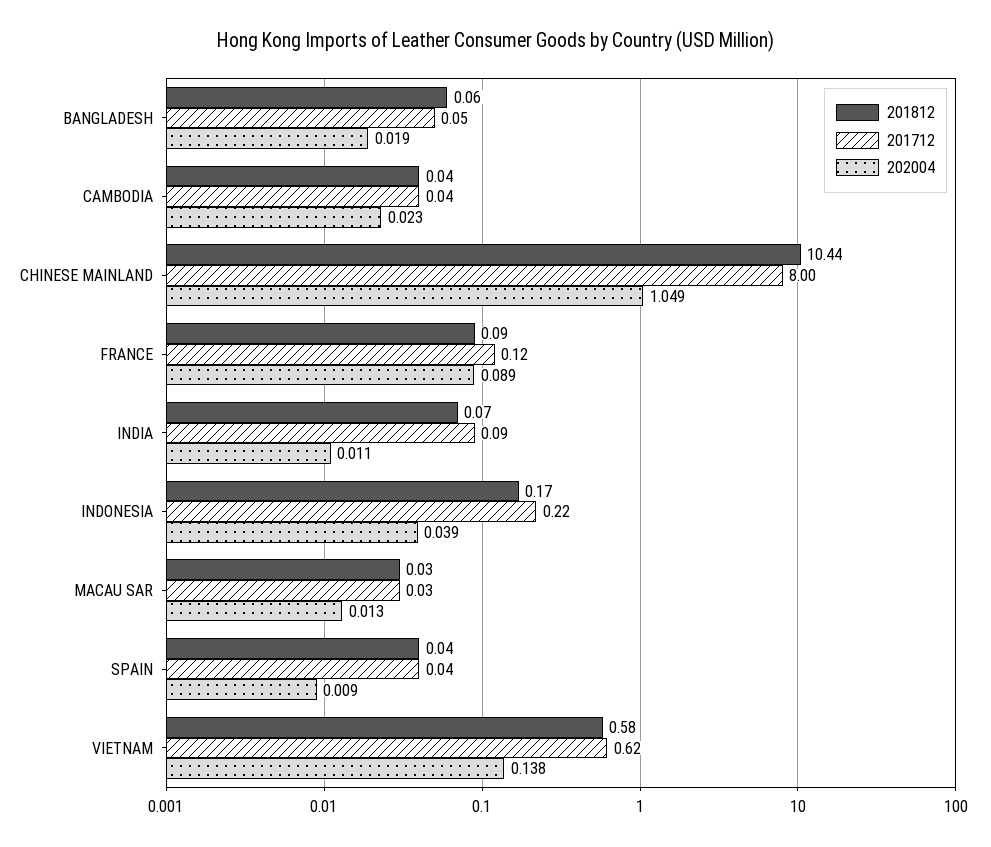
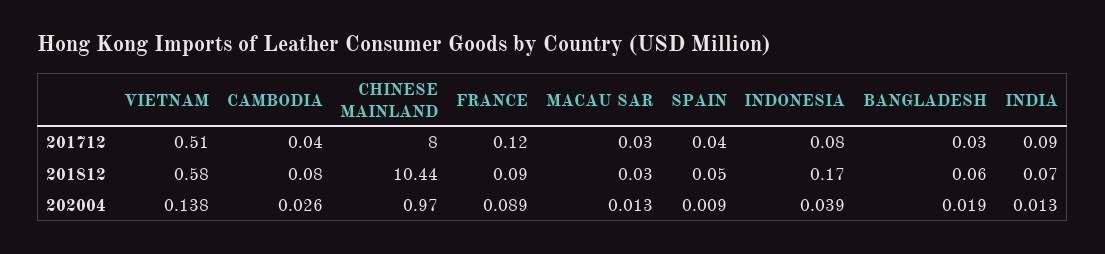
  {
    "201812": {
      "BANGLADESH": 0.06,
-     "CAMBODIA": 0.04,
+     "CAMBODIA": 0.08,
      "CHINESE MAINLAND": 10.44,
      "FRANCE": 0.09,
      "INDIA": 0.07,
      "INDONESIA": 0.17,
      "MACAU SAR": 0.03,
-     "SPAIN": 0.04,
+     "SPAIN": 0.05,
      "VIETNAM": 0.58
    },
    "201712": {
-     "BANGLADESH": 0.05,
+     "BANGLADESH": 0.03,
      "CAMBODIA": 0.04,
      "CHINESE MAINLAND": 8,
      "FRANCE": 0.12,
      "INDIA": 0.09,
-     "INDONESIA": 0.22,
+     "INDONESIA": 0.08,
      "MACAU SAR": 0.03,
      "SPAIN": 0.04,
-     "VIETNAM": 0.62
+     "VIETNAM": 0.51
    },
    "202004": {
      "BANGLADESH": 0.019,
-     "CAMBODIA": 0.023,
+     "CAMBODIA": 0.026,
-     "CHINESE MAINLAND": 1.049,
+     "CHINESE MAINLAND": 0.97,
      "FRANCE": 0.089,
-     "INDIA": 0.011,
+     "INDIA": 0.013,
      "INDONESIA": 0.039,
      "MACAU SAR": 0.013,
      "SPAIN": 0.009,
      "VIETNAM": 0.138
    }
  }

